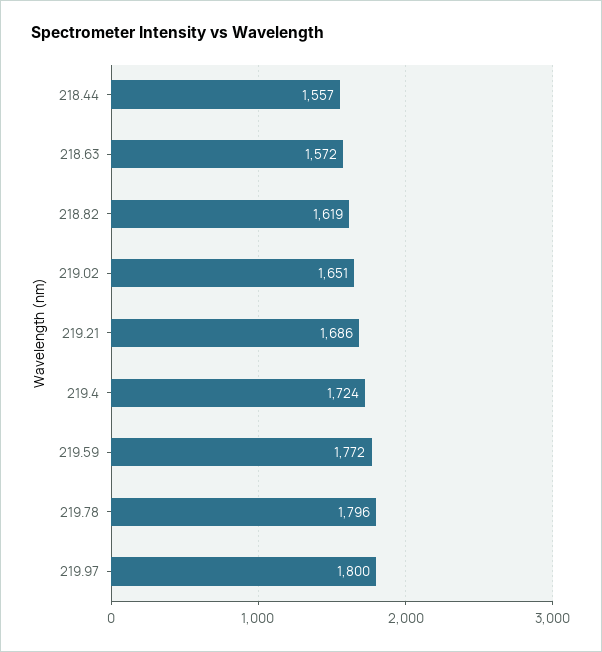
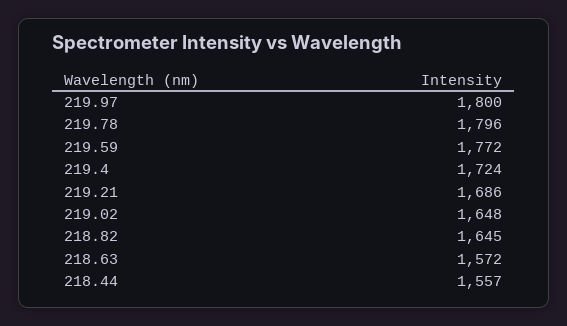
  {
    "218.44": 1557,
    "218.63": 1572,
-   "218.82": 1619,
+   "218.82": 1645,
-   "219.02": 1651,
+   "219.02": 1648,
    "219.21": 1686,
    "219.4": 1724,
    "219.59": 1772,
    "219.78": 1796,
    "219.97": 1800
  }

